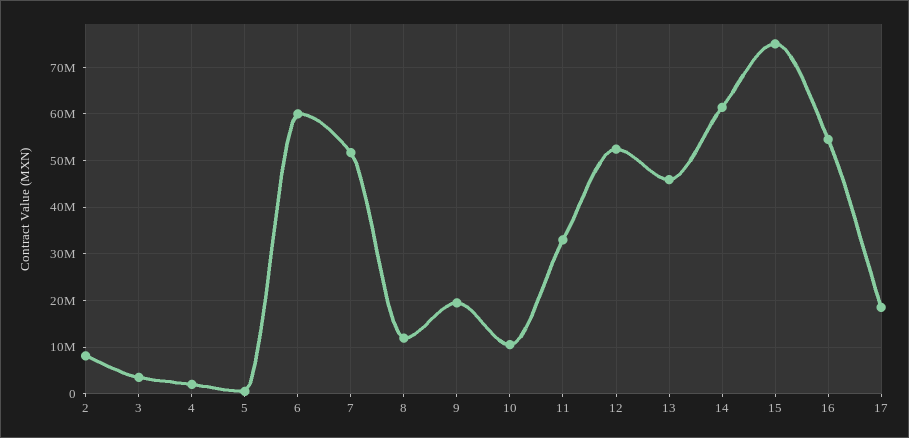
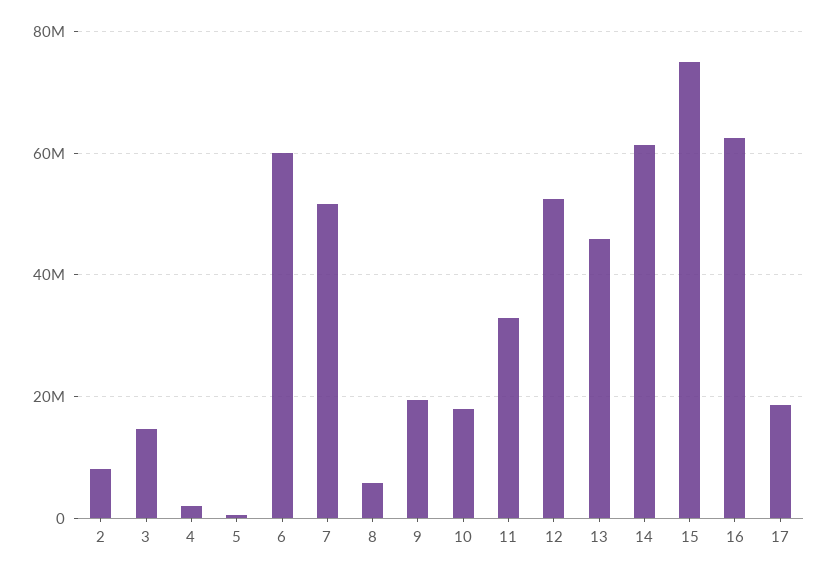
  {
    "2": 8000000,
-   "3": 4000000,
+   "3": 14000000,
    "4": 2000000,
    "5": 0,
    "6": 60000000,
    "7": 52000000,
-   "8": 12000000,
+   "8": 6000000,
    "9": 20000000,
-   "10": 10000000,
+   "10": 18000000,
    "11": 32000000,
    "12": 52000000,
    "13": 46000000,
    "14": 62000000,
    "15": 76000000,
-   "16": 54000000,
+   "16": 62000000,
    "17": 18000000
  }

